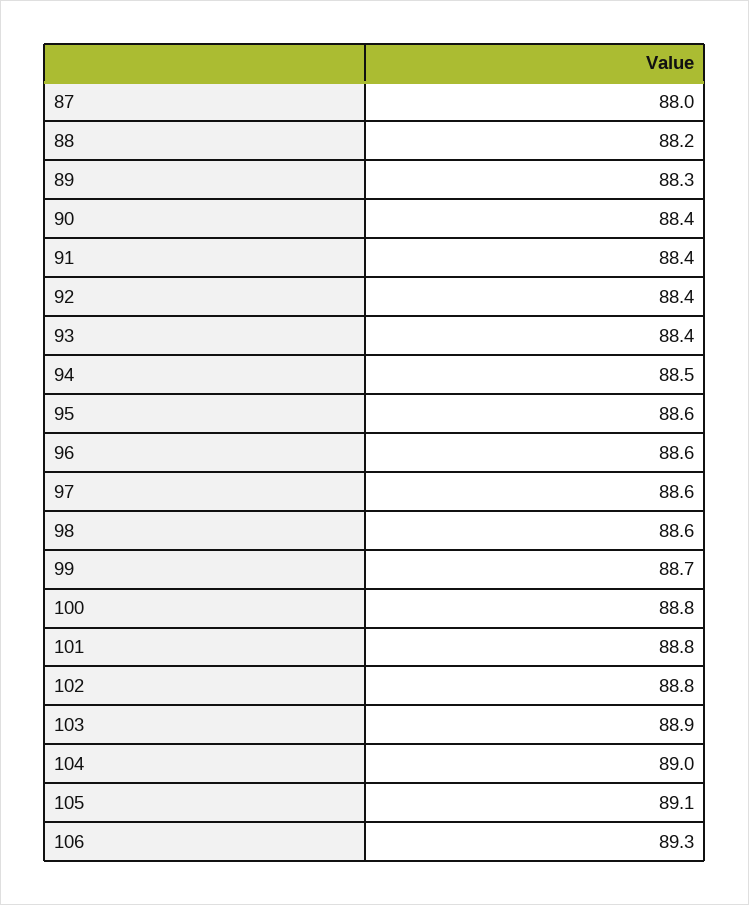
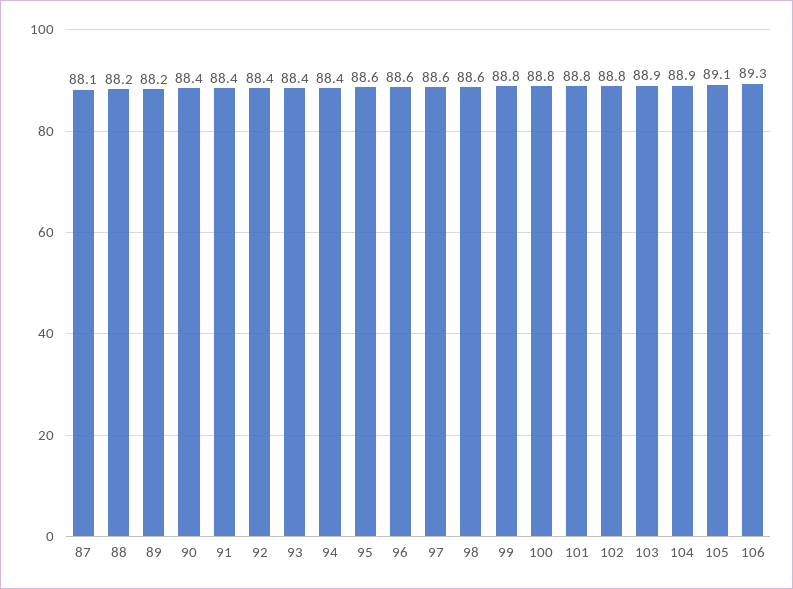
  {
-   "87": 88,
+   "87": 88.1,
    "88": 88.2,
-   "89": 88.3,
+   "89": 88.2,
    "90": 88.4,
    "91": 88.4,
    "92": 88.4,
    "93": 88.4,
-   "94": 88.5,
+   "94": 88.4,
    "95": 88.6,
    "96": 88.6,
    "97": 88.6,
    "98": 88.6,
-   "99": 88.7,
+   "99": 88.8,
    "100": 88.8,
    "101": 88.8,
    "102": 88.8,
    "103": 88.9,
-   "104": 89,
+   "104": 88.9,
    "105": 89.1,
    "106": 89.3
  }

